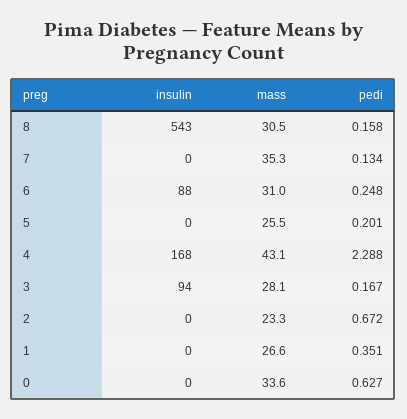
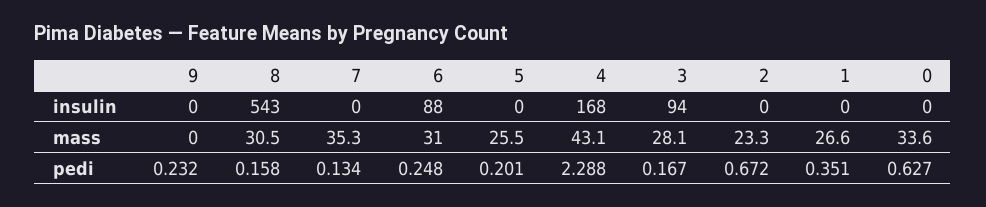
  {
    "insulin": {
      "8": 543,
      "7": 0,
      "6": 88,
      "5": 0,
      "4": 168,
      "3": 94,
      "2": 0,
      "1": 0,
-     "0": 0
+     "0": 0,
+     "9": 0
    },
    "mass": {
      "8": 30.5,
      "7": 35.3,
      "6": 31,
      "5": 25.5,
      "4": 43.1,
      "3": 28.1,
      "2": 23.3,
      "1": 26.6,
-     "0": 33.6
+     "0": 33.6,
+     "9": 0
    },
    "pedi": {
      "8": 0.158,
      "7": 0.134,
      "6": 0.248,
      "5": 0.201,
      "4": 2.288,
      "3": 0.167,
      "2": 0.672,
      "1": 0.351,
-     "0": 0.627
+     "0": 0.627,
+     "9": 0.232
    }
  }

